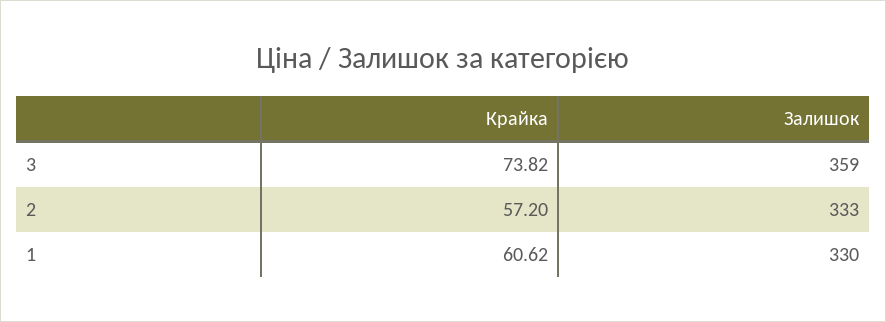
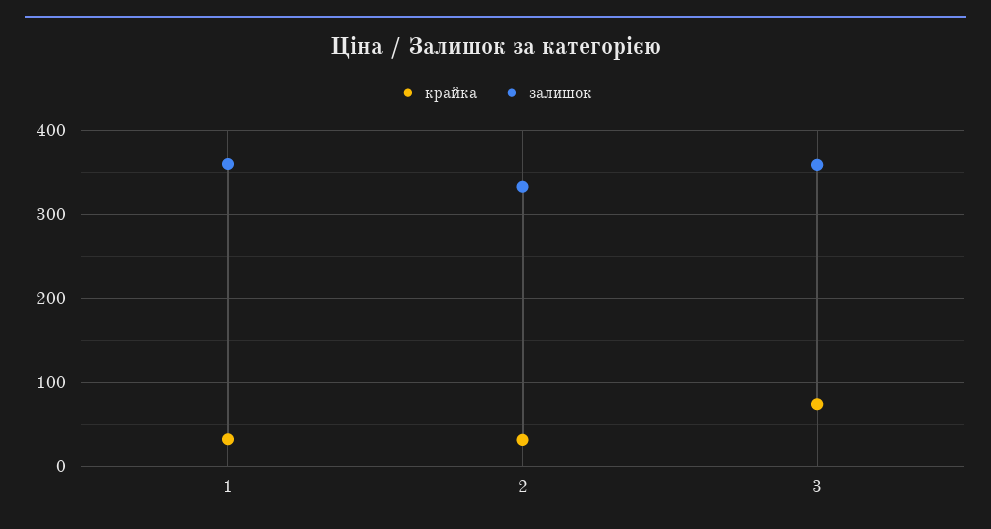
  {
    "Крайка": {
      "3": 73.82,
-     "2": 57.2,
+     "2": 30,
-     "1": 60.62
+     "1": 30
    },
    "Залишок": {
      "3": 359,
      "2": 333,
-     "1": 330
+     "1": 360
    }
  }

